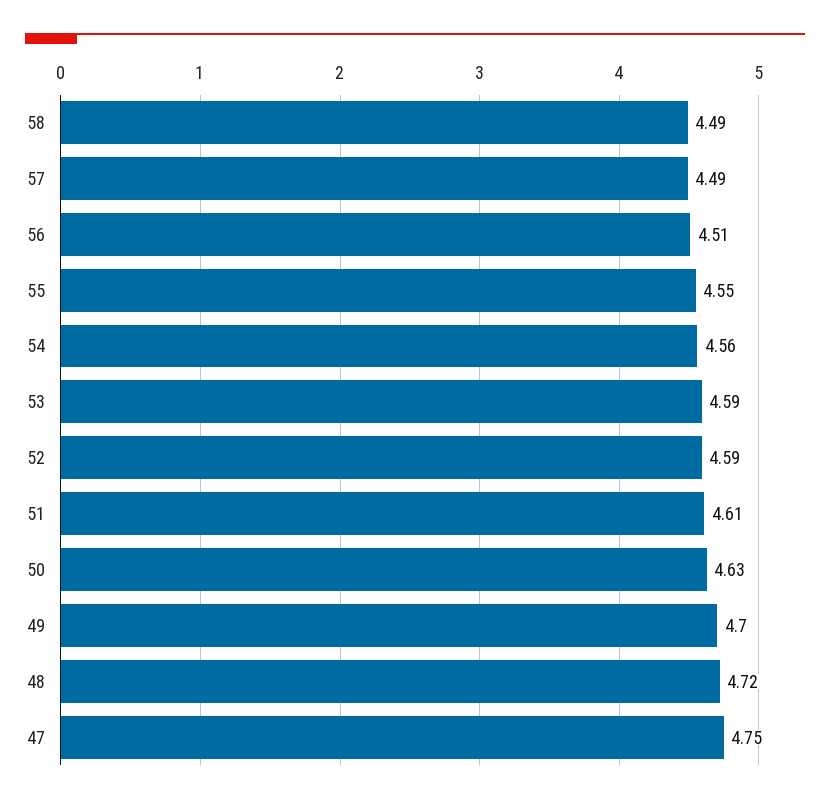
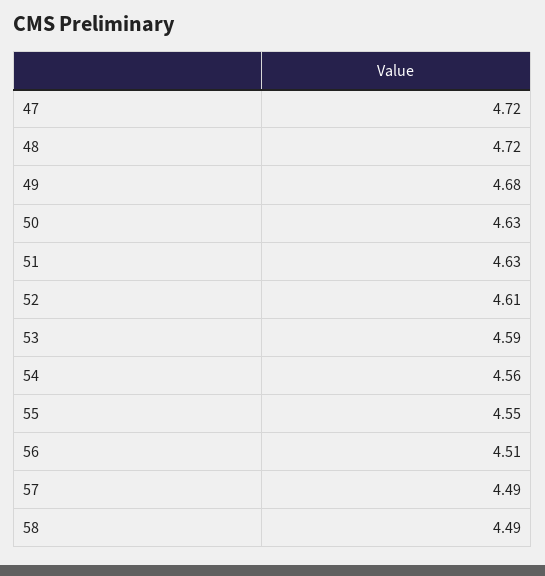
  {
    "58": 4.49,
    "57": 4.49,
    "56": 4.51,
    "55": 4.55,
    "54": 4.56,
    "53": 4.59,
-   "52": 4.59,
+   "52": 4.61,
-   "51": 4.61,
+   "51": 4.63,
    "50": 4.63,
-   "49": 4.7,
+   "49": 4.68,
    "48": 4.72,
-   "47": 4.75
+   "47": 4.72
  }

